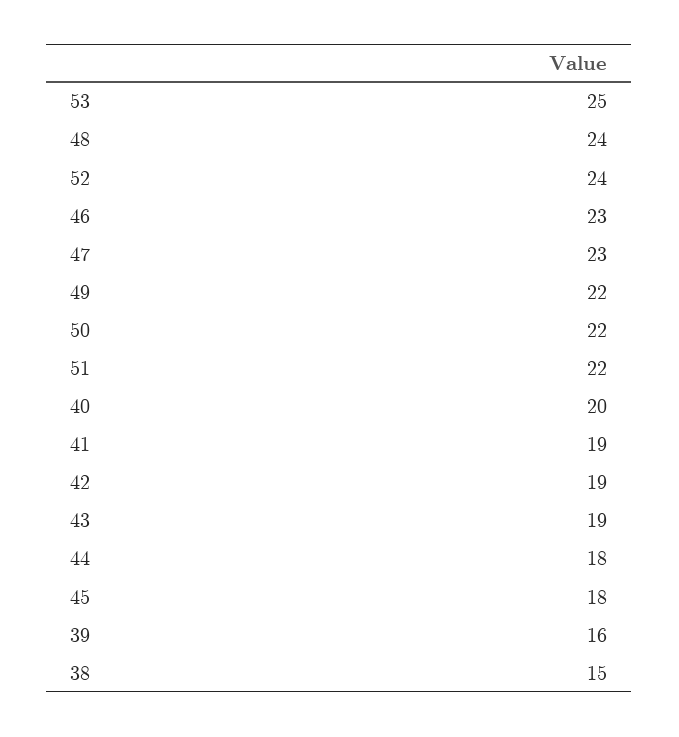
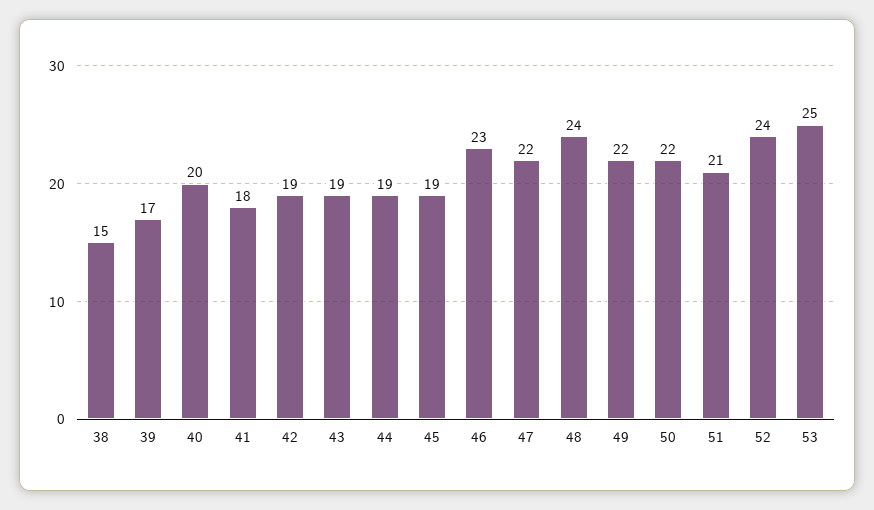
  {
    "53": 25,
    "48": 24,
    "52": 24,
    "46": 23,
-   "47": 23,
+   "47": 22,
    "49": 22,
    "50": 22,
-   "51": 22,
+   "51": 21,
    "40": 20,
-   "41": 19,
+   "41": 18,
    "42": 19,
    "43": 19,
-   "44": 18,
+   "44": 19,
-   "45": 18,
+   "45": 19,
-   "39": 16,
+   "39": 17,
    "38": 15
  }

